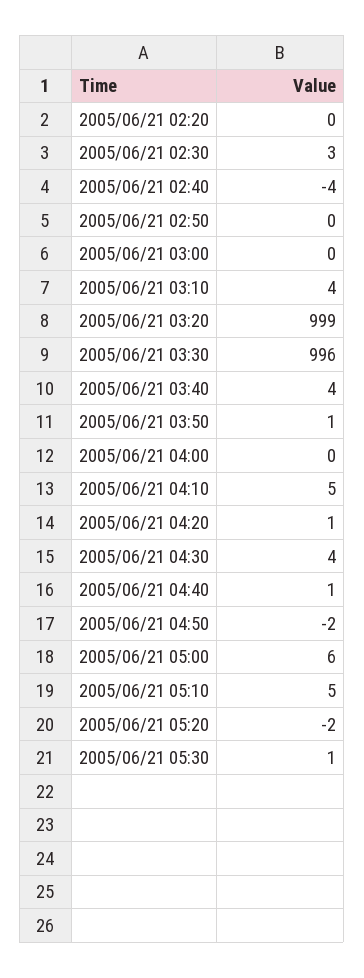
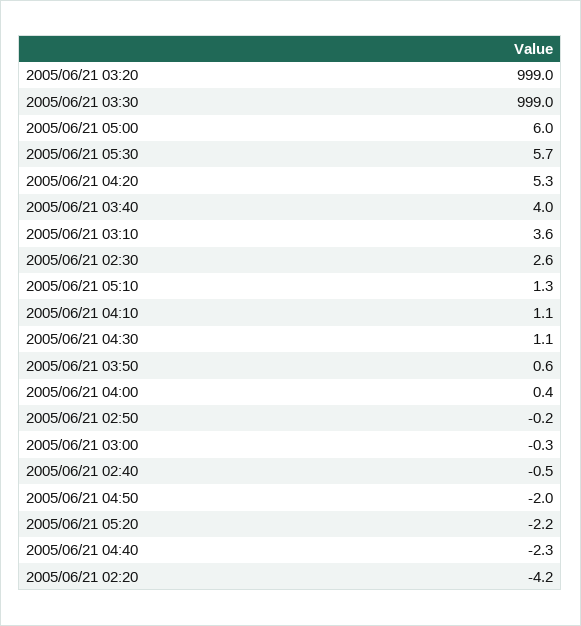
  {
-   "2005/06/21 02:20": 0,
+   "2005/06/21 02:20": -4.2,
    "2005/06/21 02:30": 2.6,
-   "2005/06/21 02:40": -4,
+   "2005/06/21 02:40": -0.5,
    "2005/06/21 02:50": -0.2,
    "2005/06/21 03:00": -0.3,
    "2005/06/21 03:10": 3.6,
    "2005/06/21 03:20": 999,
-   "2005/06/21 03:30": 996,
+   "2005/06/21 03:30": 999,
    "2005/06/21 03:40": 4,
    "2005/06/21 03:50": 0.6,
    "2005/06/21 04:00": 0.4,
-   "2005/06/21 04:10": 5,
+   "2005/06/21 04:10": 1.1,
-   "2005/06/21 04:20": 1,
+   "2005/06/21 04:20": 5.3,
-   "2005/06/21 04:30": 4,
+   "2005/06/21 04:30": 1.1,
-   "2005/06/21 04:40": 1,
+   "2005/06/21 04:40": -2.3,
    "2005/06/21 04:50": -2,
    "2005/06/21 05:00": 6,
-   "2005/06/21 05:10": 5,
+   "2005/06/21 05:10": 1.3,
    "2005/06/21 05:20": -2.2,
-   "2005/06/21 05:30": 1
+   "2005/06/21 05:30": 5.7
  }

